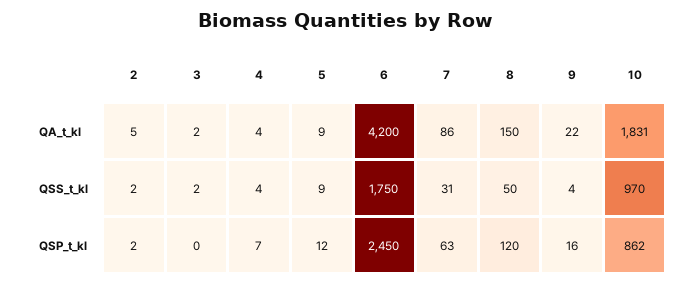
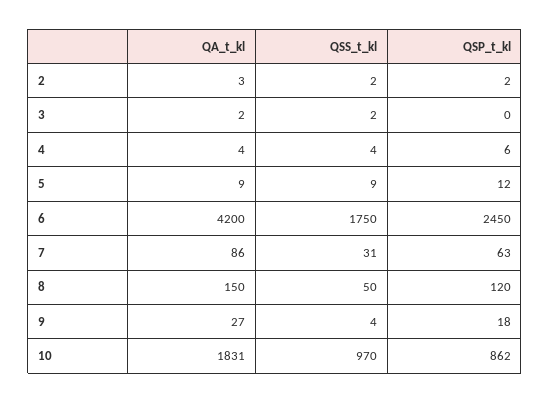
  {
    "2": {
-     "QA_t_kl": 5,
+     "QA_t_kl": 3,
      "QSS_t_kl": 2,
      "QSP_t_kl": 2
    },
    "3": {
      "QA_t_kl": 2,
      "QSS_t_kl": 2,
      "QSP_t_kl": 0
    },
    "4": {
      "QA_t_kl": 4,
      "QSS_t_kl": 4,
-     "QSP_t_kl": 7
+     "QSP_t_kl": 6
    },
    "5": {
      "QA_t_kl": 9,
      "QSS_t_kl": 9,
      "QSP_t_kl": 12
    },
    "6": {
      "QA_t_kl": 4200,
      "QSS_t_kl": 1750,
      "QSP_t_kl": 2450
    },
    "7": {
      "QA_t_kl": 86,
      "QSS_t_kl": 31,
      "QSP_t_kl": 63
    },
    "8": {
      "QA_t_kl": 150,
      "QSS_t_kl": 50,
      "QSP_t_kl": 120
    },
    "9": {
-     "QA_t_kl": 22,
+     "QA_t_kl": 27,
      "QSS_t_kl": 4,
-     "QSP_t_kl": 16
+     "QSP_t_kl": 18
    },
    "10": {
      "QA_t_kl": 1831,
      "QSS_t_kl": 970,
      "QSP_t_kl": 862
    }
  }

